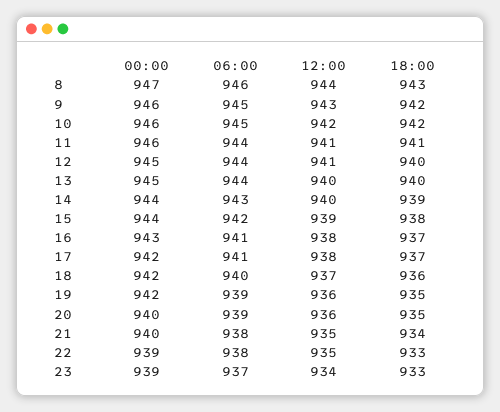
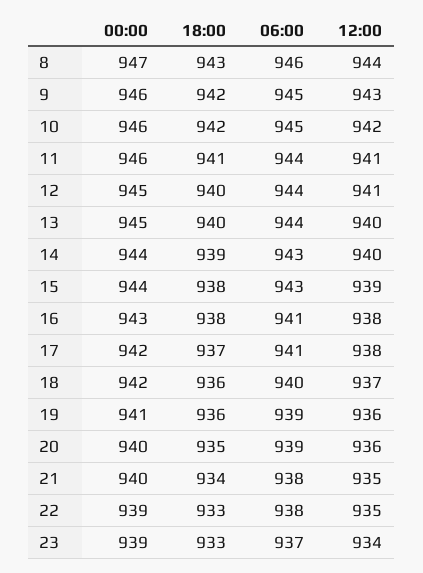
  {
    "00:00": {
      "8": 947,
      "9": 946,
      "10": 946,
      "11": 946,
      "12": 945,
      "13": 945,
      "14": 944,
      "15": 944,
      "16": 943,
      "17": 942,
      "18": 942,
-     "19": 942,
+     "19": 941,
      "20": 940,
      "21": 940,
      "22": 939,
      "23": 939
    },
    "06:00": {
      "8": 946,
      "9": 945,
      "10": 945,
      "11": 944,
      "12": 944,
      "13": 944,
      "14": 943,
-     "15": 942,
+     "15": 943,
      "16": 941,
      "17": 941,
      "18": 940,
      "19": 939,
      "20": 939,
      "21": 938,
      "22": 938,
      "23": 937
    },
    "12:00": {
      "8": 944,
      "9": 943,
      "10": 942,
      "11": 941,
      "12": 941,
      "13": 940,
      "14": 940,
      "15": 939,
      "16": 938,
      "17": 938,
      "18": 937,
      "19": 936,
      "20": 936,
      "21": 935,
      "22": 935,
      "23": 934
    },
    "18:00": {
      "8": 943,
      "9": 942,
      "10": 942,
      "11": 941,
      "12": 940,
      "13": 940,
      "14": 939,
      "15": 938,
-     "16": 937,
+     "16": 938,
      "17": 937,
      "18": 936,
-     "19": 935,
+     "19": 936,
      "20": 935,
      "21": 934,
      "22": 933,
      "23": 933
    }
  }

